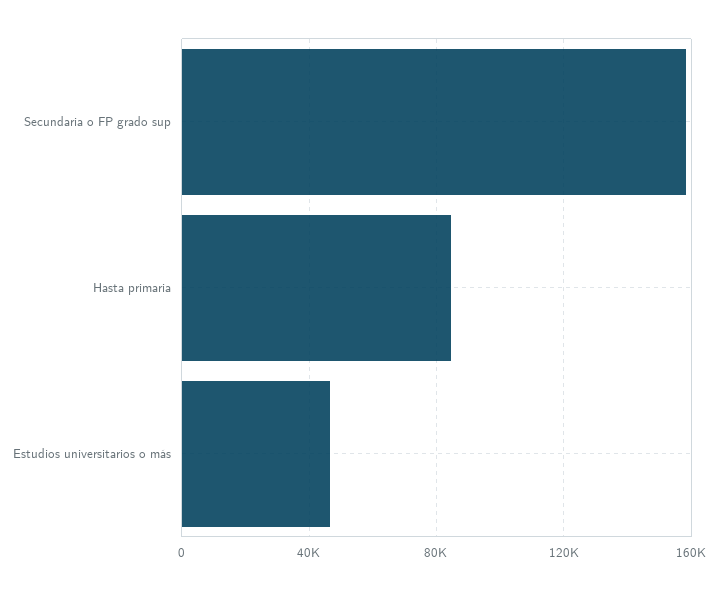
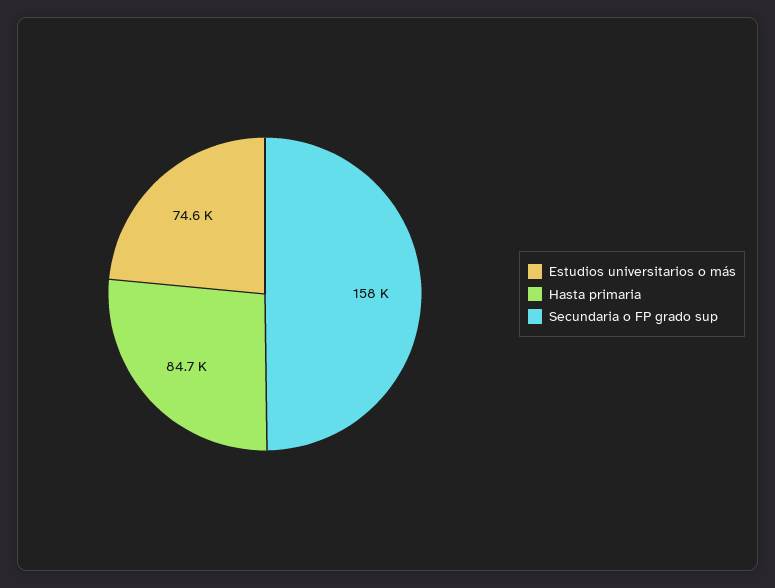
  {
    "Secundaria o FP grado sup": 158000,
    "Hasta primaria": 84700,
-   "Estudios universitarios o más": 45000
+   "Estudios universitarios o más": 74600
  }

